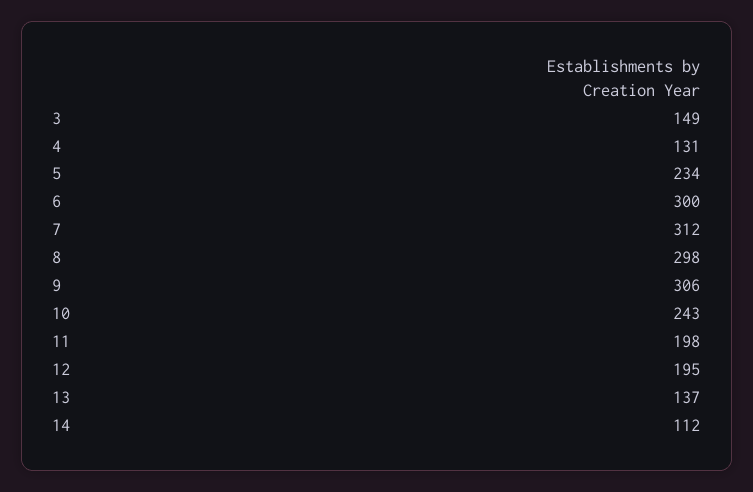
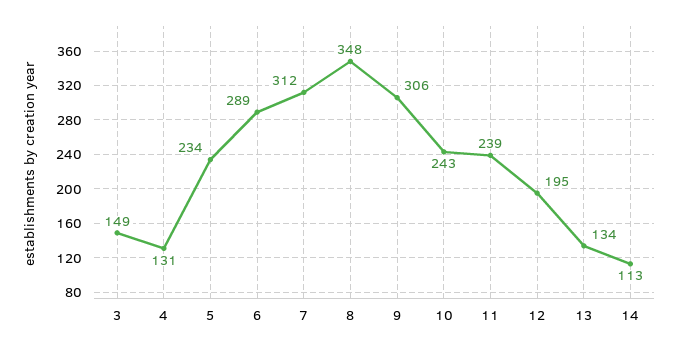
  {
    "3": 149,
    "4": 131,
    "5": 234,
-   "6": 300,
+   "6": 289,
    "7": 312,
-   "8": 298,
+   "8": 348,
    "9": 306,
    "10": 243,
-   "11": 198,
+   "11": 239,
    "12": 195,
-   "13": 137,
+   "13": 134,
-   "14": 112
+   "14": 113
  }

